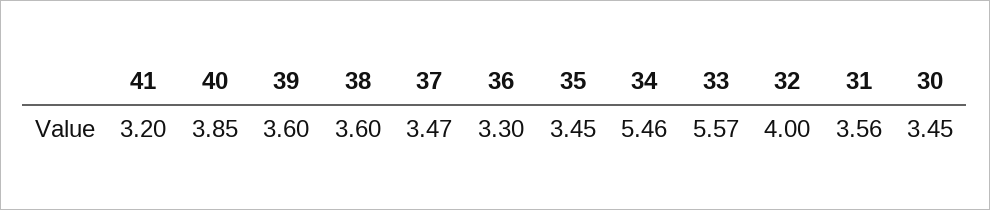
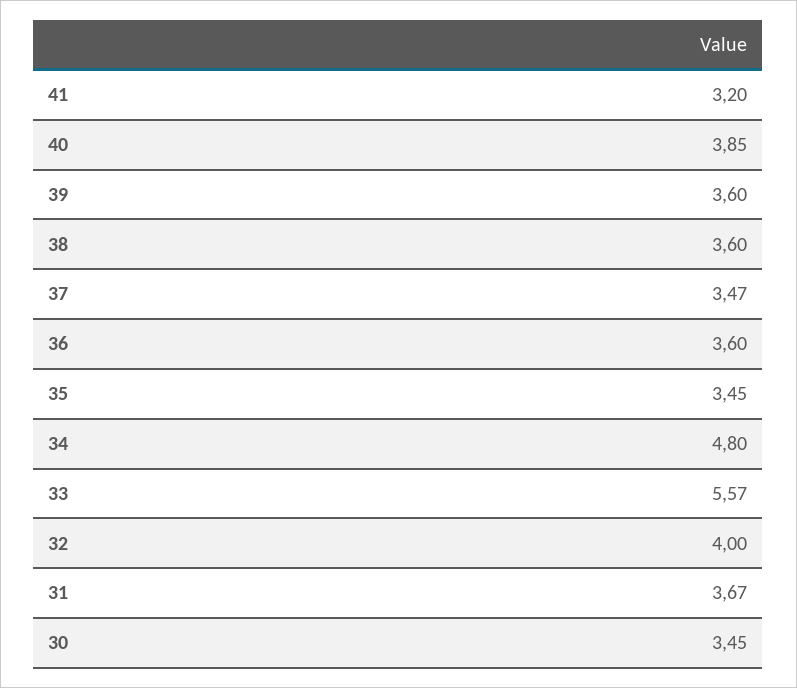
  {
    "41": 3.2,
    "40": 3.85,
    "39": 3.6,
    "38": 3.6,
    "37": 3.47,
-   "36": 3.3,
+   "36": 3.6,
    "35": 3.45,
-   "34": 5.46,
+   "34": 4.8,
    "33": 5.57,
    "32": 4,
-   "31": 3.56,
+   "31": 3.67,
    "30": 3.45
  }

